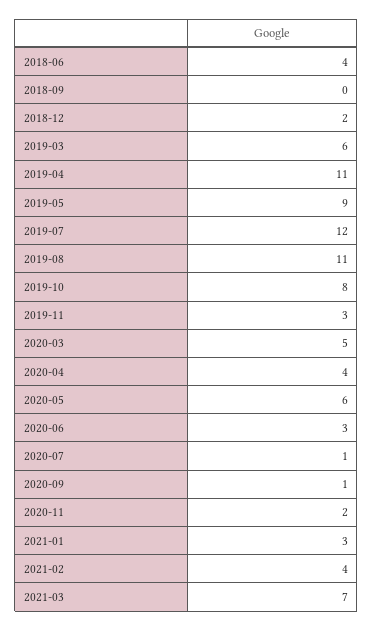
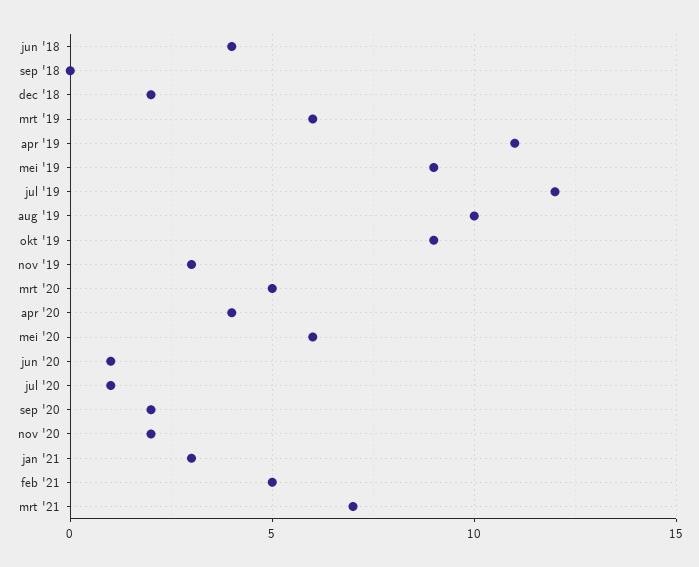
  {
    "2018-06": 4,
    "2018-09": 0,
    "2018-12": 2,
    "2019-03": 6,
    "2019-04": 11,
    "2019-05": 9,
    "2019-07": 12,
-   "2019-08": 11,
+   "2019-08": 10,
-   "2019-10": 8,
+   "2019-10": 9,
    "2019-11": 3,
    "2020-03": 5,
    "2020-04": 4,
    "2020-05": 6,
-   "2020-06": 3,
+   "2020-06": 1,
    "2020-07": 1,
-   "2020-09": 1,
+   "2020-09": 2,
    "2020-11": 2,
    "2021-01": 3,
-   "2021-02": 4,
+   "2021-02": 5,
    "2021-03": 7
  }

